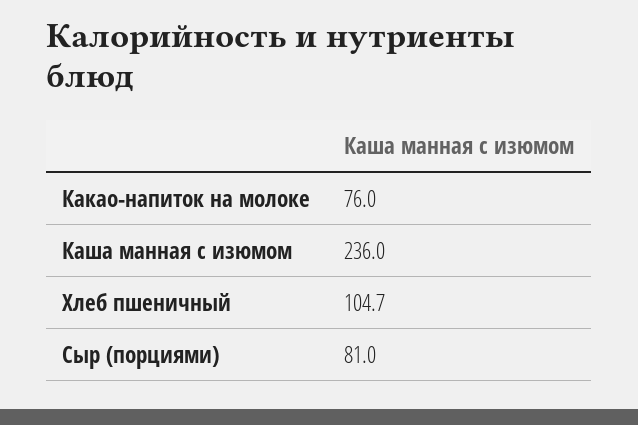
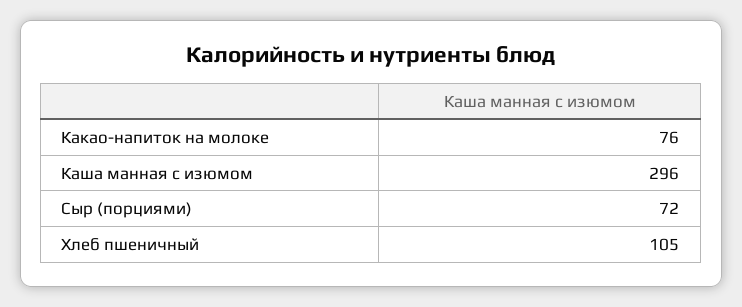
  {
    "Какао-напиток на молоке": 76,
-   "Каша манная с изюмом": 236,
+   "Каша манная с изюмом": 296,
    "Хлеб пшеничный": 104.7,
-   "Сыр (порциями)": 81
+   "Сыр (порциями)": 72
  }

